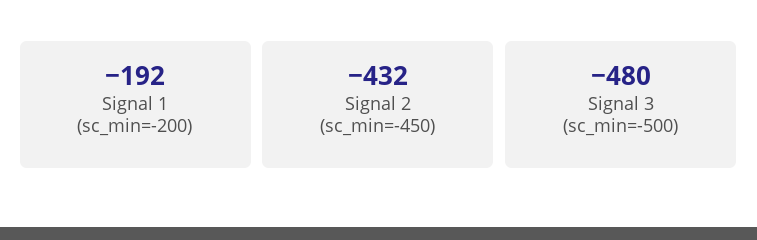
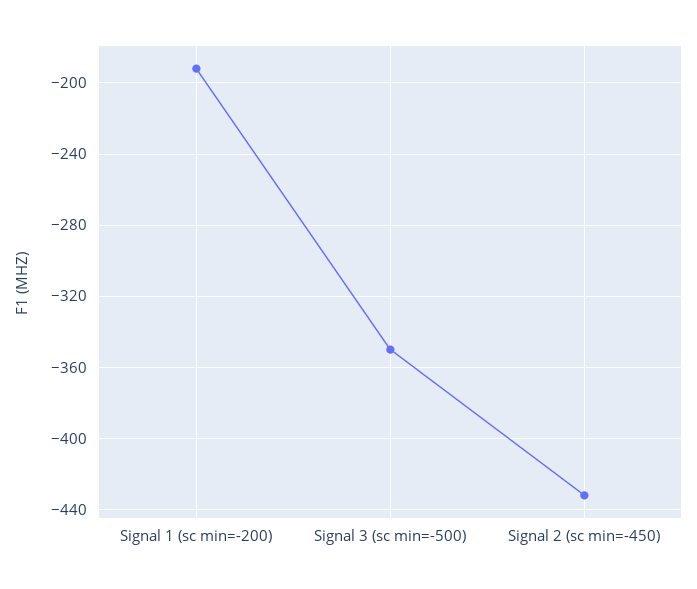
  {
    "Signal 1 (sc_min=-200)": -192,
    "Signal 2 (sc_min=-450)": -432,
-   "Signal 3 (sc_min=-500)": -480
+   "Signal 3 (sc_min=-500)": -350
  }

